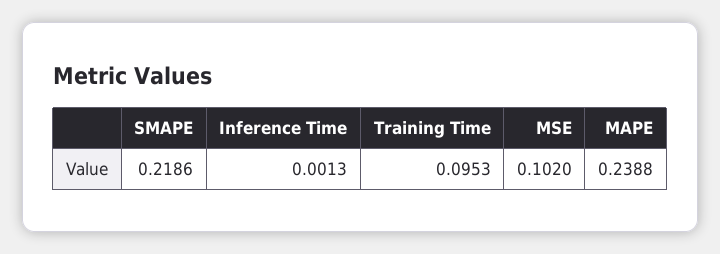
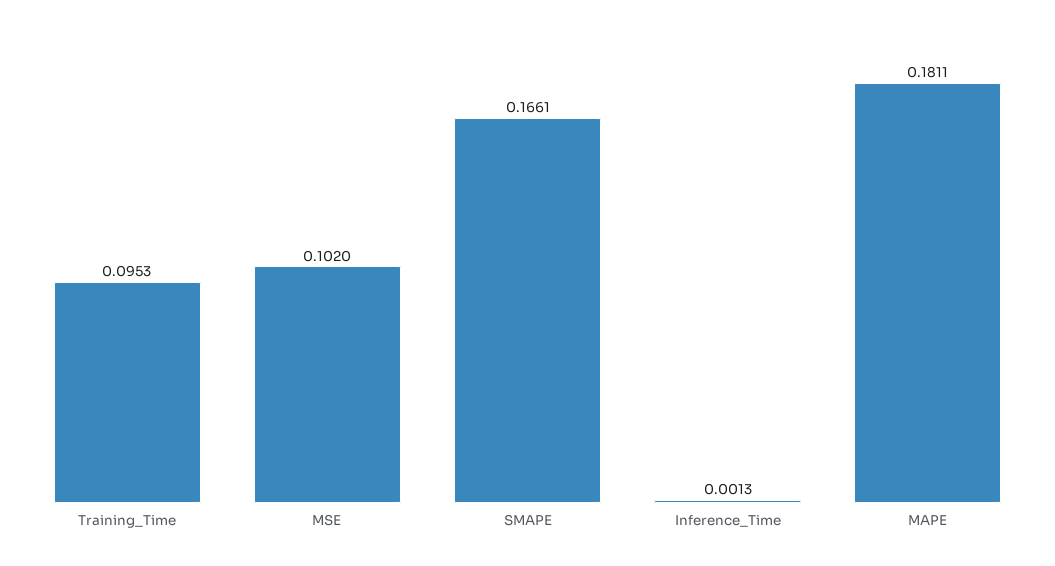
  {
-   "SMAPE": 0.2186,
+   "SMAPE": 0.1661,
    "Inference Time": 0.0013,
    "Training Time": 0.0953,
    "MSE": 0.102,
-   "MAPE": 0.2388
+   "MAPE": 0.1811
  }

